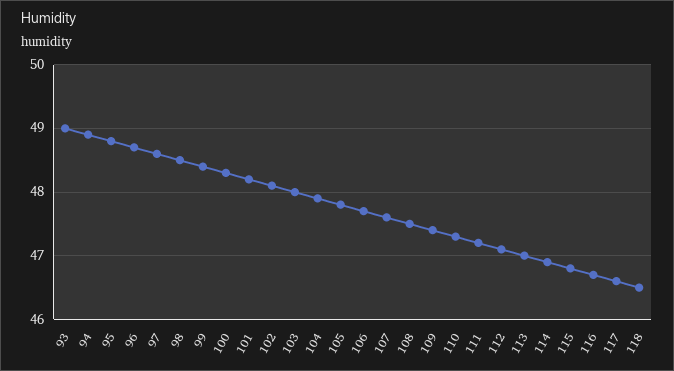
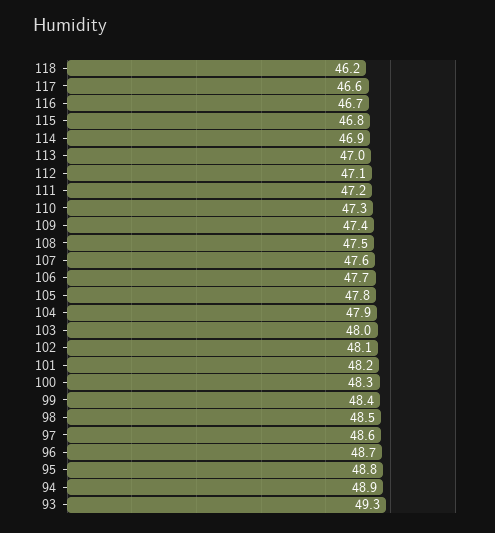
  {
-   "93": 49,
+   "93": 49.3,
    "94": 48.9,
    "95": 48.8,
    "96": 48.7,
    "97": 48.6,
    "98": 48.5,
    "99": 48.4,
    "100": 48.3,
    "101": 48.2,
    "102": 48.1,
    "103": 48,
    "104": 47.9,
    "105": 47.8,
    "106": 47.7,
    "107": 47.6,
    "108": 47.5,
    "109": 47.4,
    "110": 47.3,
    "111": 47.2,
    "112": 47.1,
    "113": 47,
    "114": 46.9,
    "115": 46.8,
    "116": 46.7,
    "117": 46.6,
-   "118": 46.5
+   "118": 46.2
  }

